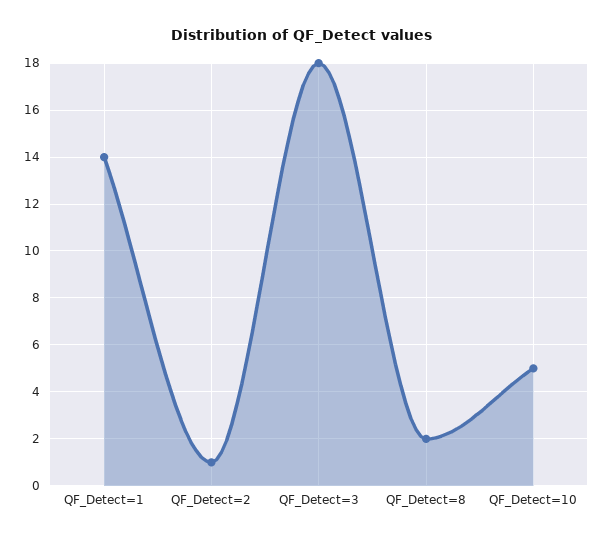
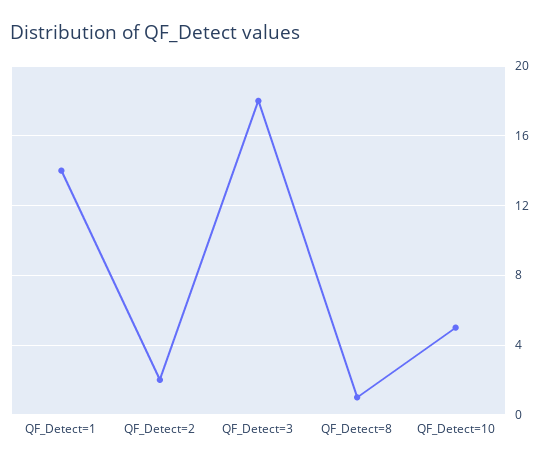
  {
    "QF_Detect=1": 14,
-   "QF_Detect=2": 1,
+   "QF_Detect=2": 2,
    "QF_Detect=3": 18,
-   "QF_Detect=8": 2,
+   "QF_Detect=8": 1,
    "QF_Detect=10": 5
  }

